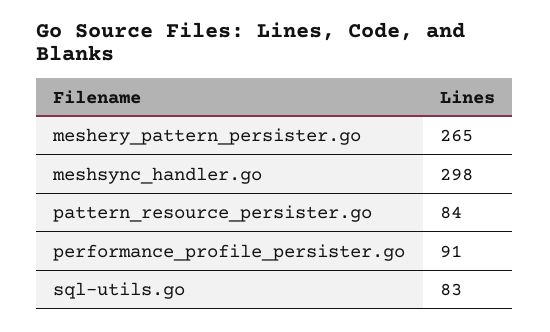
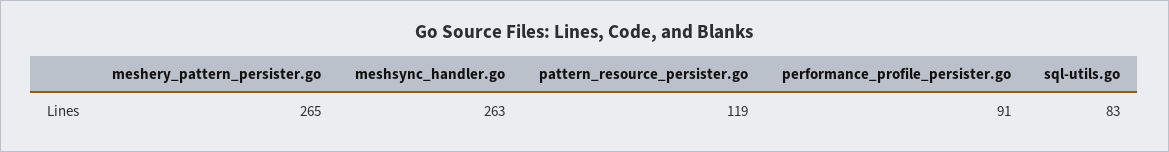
  {
    "meshery_pattern_persister.go": 265,
-   "meshsync_handler.go": 298,
+   "meshsync_handler.go": 263,
-   "pattern_resource_persister.go": 84,
+   "pattern_resource_persister.go": 119,
    "performance_profile_persister.go": 91,
    "sql-utils.go": 83
  }

